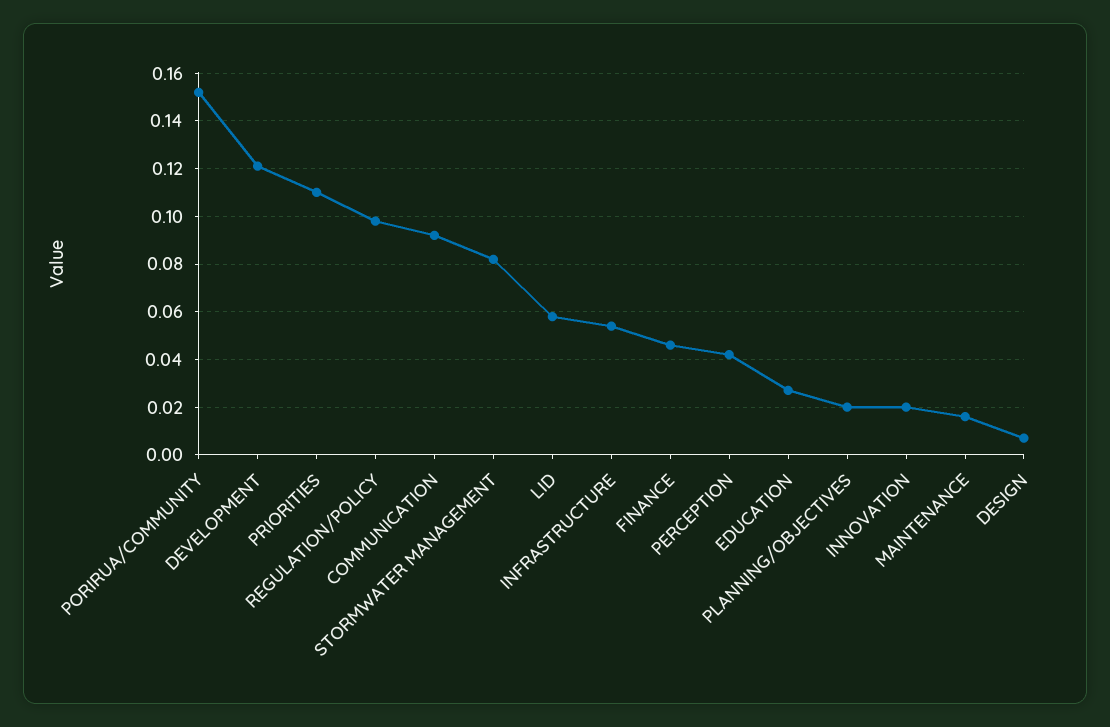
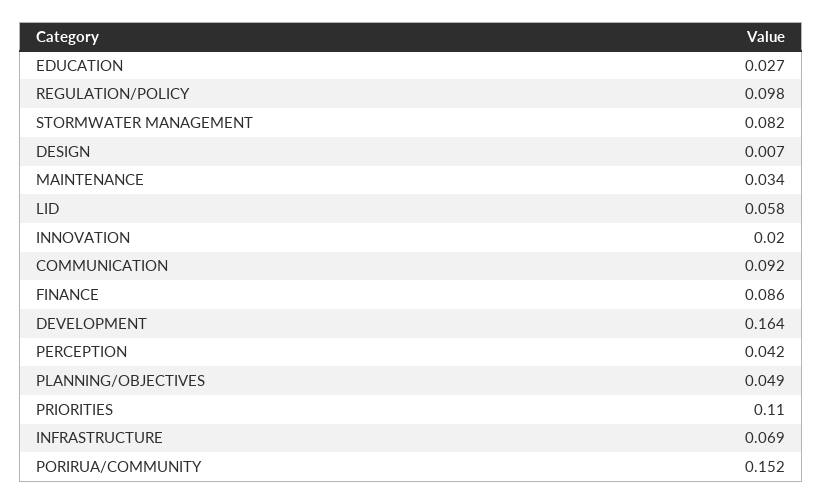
  {
    "PORIRUA/COMMUNITY": 0.152,
-   "DEVELOPMENT": 0.12,
+   "DEVELOPMENT": 0.164,
    "PRIORITIES": 0.11,
    "REGULATION/POLICY": 0.098,
    "COMMUNICATION": 0.092,
    "STORMWATER MANAGEMENT": 0.082,
    "LID": 0.058,
-   "INFRASTRUCTURE": 0.055,
+   "INFRASTRUCTURE": 0.069,
-   "FINANCE": 0.045,
+   "FINANCE": 0.086,
    "PERCEPTION": 0.042,
    "EDUCATION": 0.027,
-   "PLANNING/OBJECTIVES": 0.02,
+   "PLANNING/OBJECTIVES": 0.049,
    "INNOVATION": 0.02,
-   "MAINTENANCE": 0.015,
+   "MAINTENANCE": 0.034,
    "DESIGN": 0.007
  }

